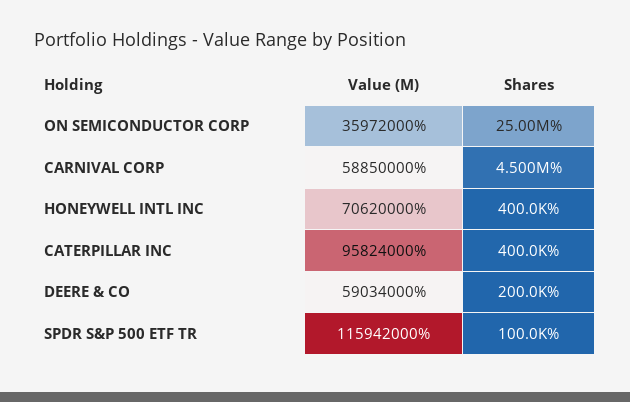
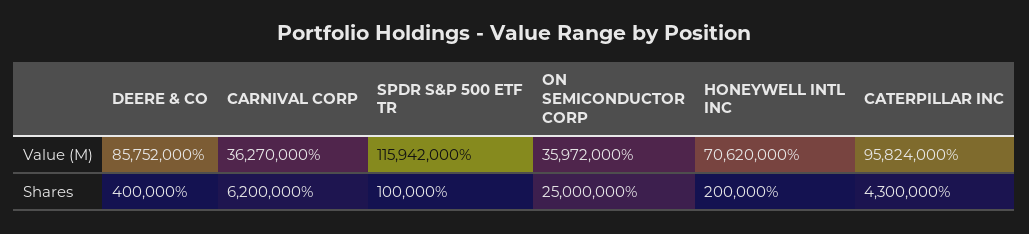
  {
    "Value (M)": {
      "ON SEMICONDUCTOR CORP": 35972000,
-     "CARNIVAL CORP": 58850000,
+     "CARNIVAL CORP": 36270000,
      "HONEYWELL INTL INC": 70620000,
      "CATERPILLAR INC": 95824000,
-     "DEERE & CO": 59034000,
+     "DEERE & CO": 85752000,
      "SPDR S&P 500 ETF TR": 115942000
    },
    "Shares": {
      "ON SEMICONDUCTOR CORP": 25000000,
-     "CARNIVAL CORP": 4500000,
+     "CARNIVAL CORP": 6200000,
-     "HONEYWELL INTL INC": 400000,
+     "HONEYWELL INTL INC": 200000,
-     "CATERPILLAR INC": 400000,
+     "CATERPILLAR INC": 4300000,
-     "DEERE & CO": 200000,
+     "DEERE & CO": 400000,
      "SPDR S&P 500 ETF TR": 100000
    }
  }

